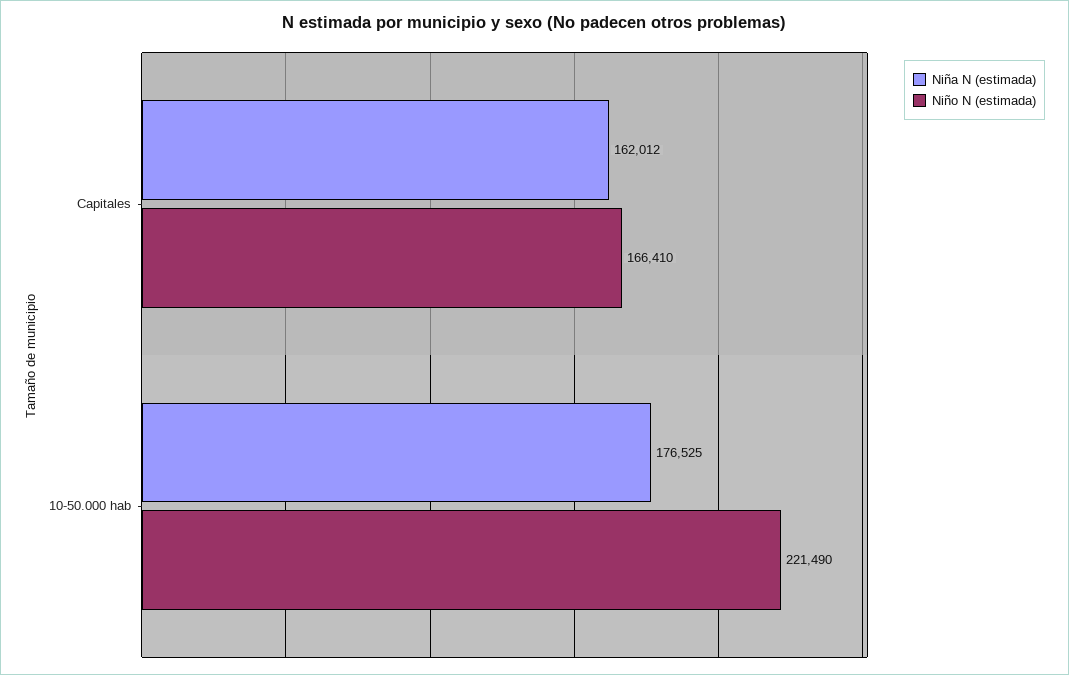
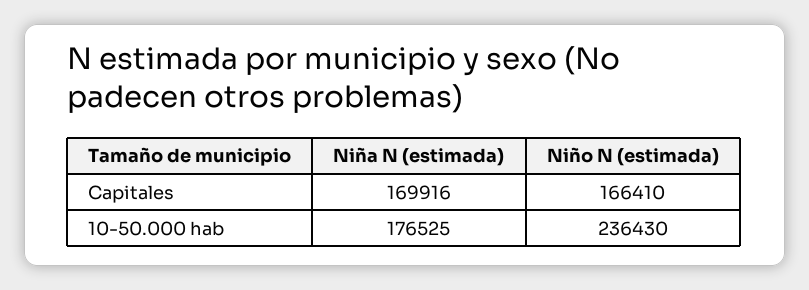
  {
    "Niña N (estimada)": {
-     "Capitales": 162012,
+     "Capitales": 169916,
      "10-50.000 hab": 176525
    },
    "Niño N (estimada)": {
      "Capitales": 166410,
-     "10-50.000 hab": 221490
+     "10-50.000 hab": 236430
    }
  }

